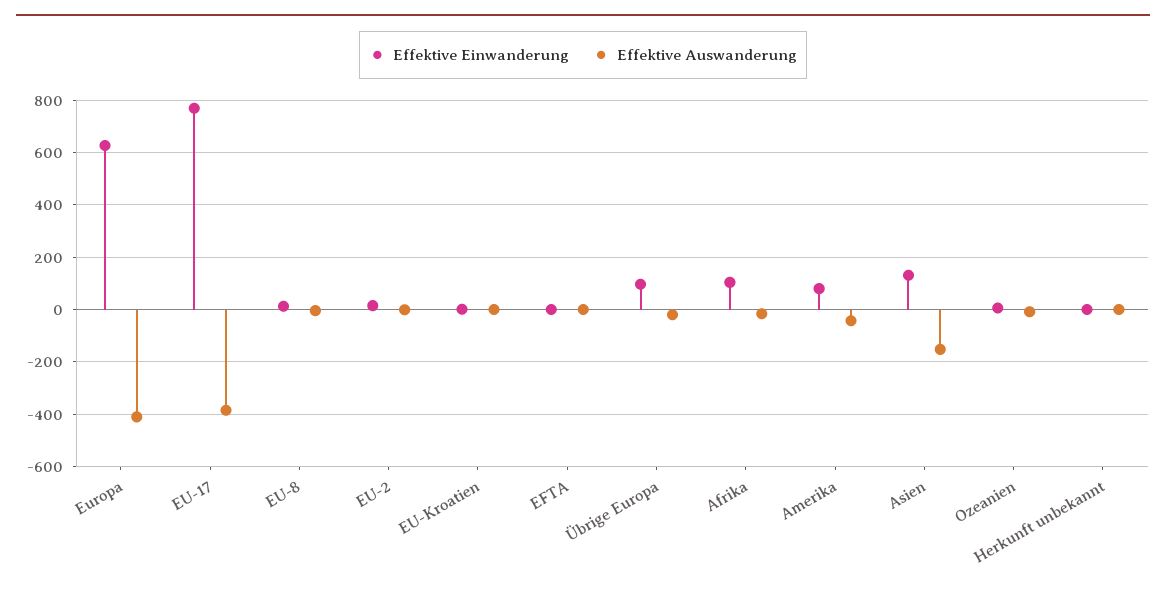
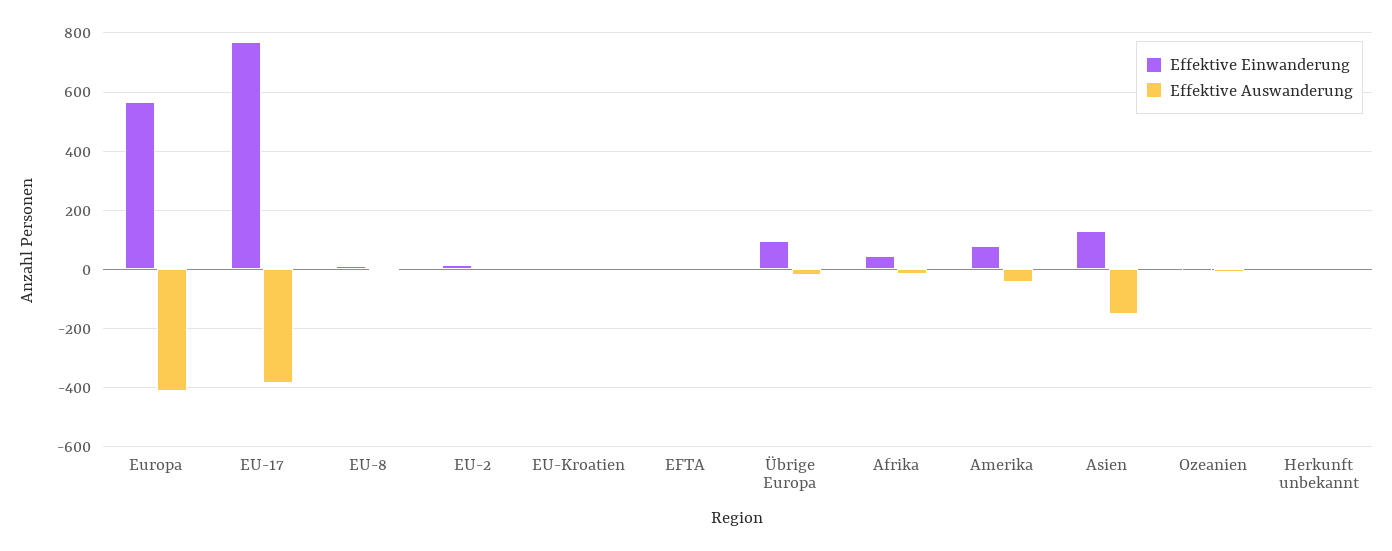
  {
    "Effektive Einwanderung": {
-     "Europa": 625,
+     "Europa": 575,
      "EU-17": 775,
      "EU-8": 25,
      "EU-2": 25,
      "EU-Kroatien": 0,
      "EFTA": 0,
      "Übrige Europa": 100,
-     "Afrika": 100,
+     "Afrika": 50,
      "Amerika": 75,
      "Asien": 125,
      "Ozeanien": 0,
      "Herkunft unbekannt": 0
    },
    "Effektive Auswanderung": {
      "Europa": -400,
      "EU-17": -375,
      "EU-8": 0,
      "EU-2": 0,
      "EU-Kroatien": 0,
      "EFTA": 0,
      "Übrige Europa": -25,
      "Afrika": -25,
      "Amerika": -50,
      "Asien": -150,
      "Ozeanien": 0,
      "Herkunft unbekannt": 0
    }
  }

